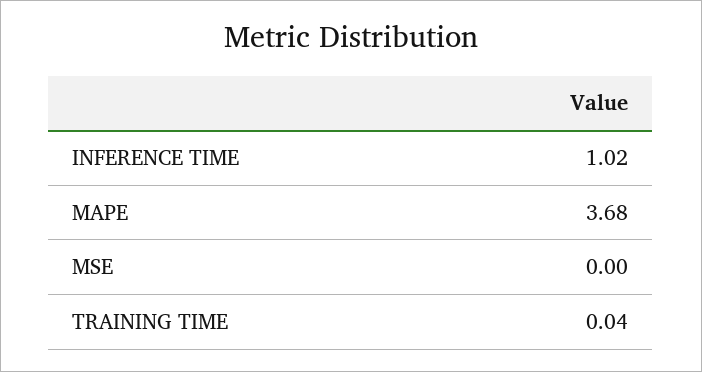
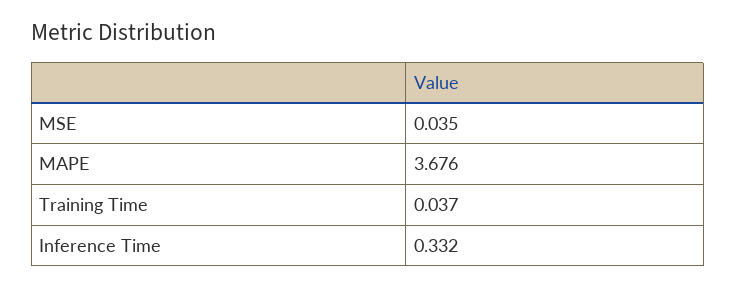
  {
-   "INFERENCE TIME": 1.02,
+   "INFERENCE TIME": 0.332,
    "MAPE": 3.676,
-   "MSE": 0,
+   "MSE": 0.035,
    "TRAINING TIME": 0.037
  }

